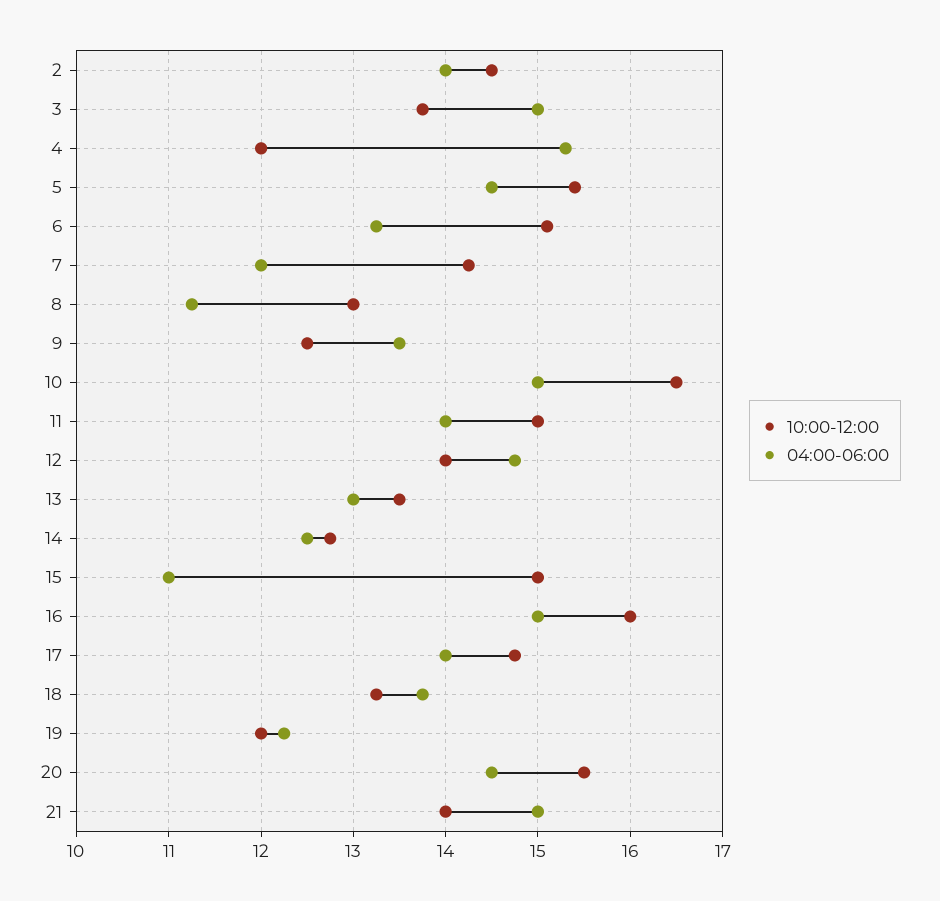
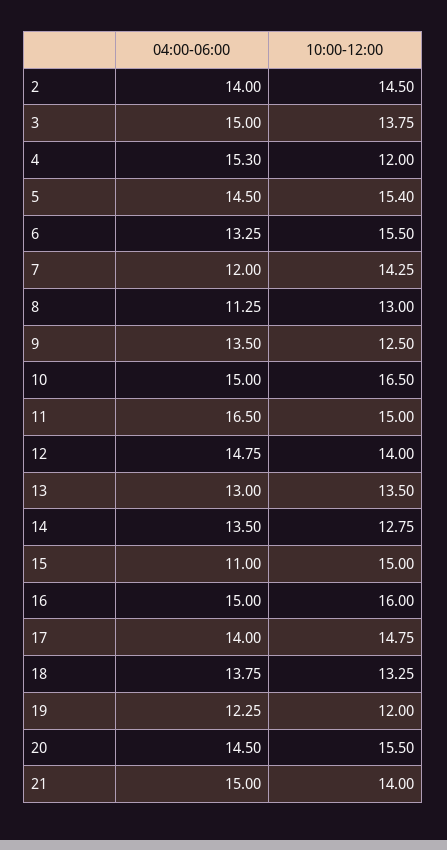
  {
    "10:00-12:00": {
      "2": 14.5,
      "3": 13.75,
      "4": 12,
      "5": 15.4,
-     "6": 15.1,
+     "6": 15.5,
      "7": 14.25,
      "8": 13,
      "9": 12.5,
      "10": 16.5,
      "11": 15,
      "12": 14,
      "13": 13.5,
      "14": 12.75,
      "15": 15,
      "16": 16,
      "17": 14.75,
      "18": 13.25,
      "19": 12,
      "20": 15.5,
      "21": 14
    },
    "04:00-06:00": {
      "2": 14,
      "3": 15,
      "4": 15.3,
      "5": 14.5,
      "6": 13.25,
      "7": 12,
      "8": 11.25,
      "9": 13.5,
      "10": 15,
-     "11": 14,
+     "11": 16.5,
      "12": 14.75,
      "13": 13,
-     "14": 12.5,
+     "14": 13.5,
      "15": 11,
      "16": 15,
      "17": 14,
      "18": 13.75,
      "19": 12.25,
      "20": 14.5,
      "21": 15
    }
  }

